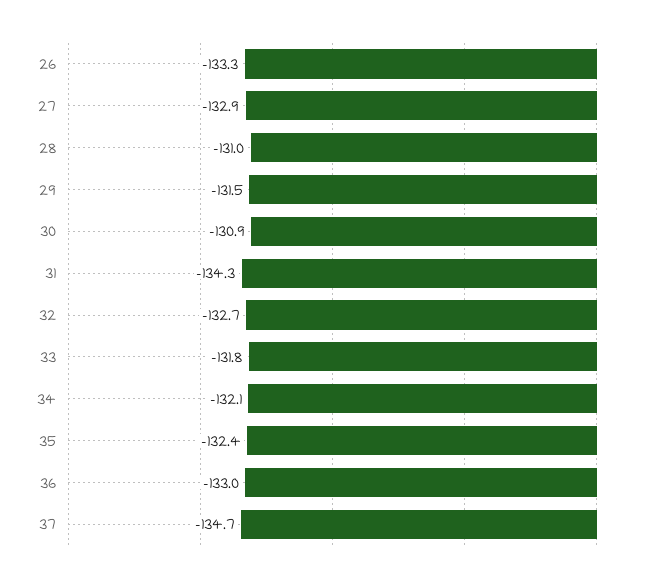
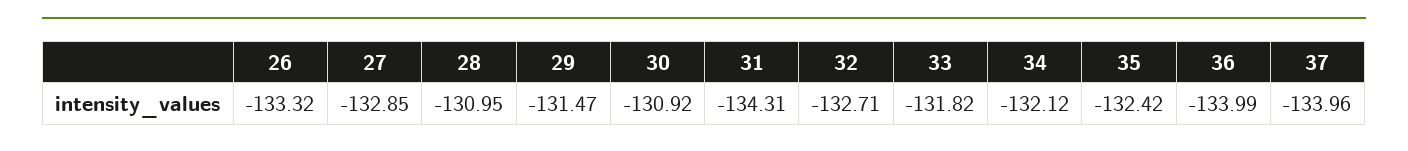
  {
    "26": -133.32,
    "27": -132.85,
    "28": -130.95,
    "29": -131.47,
    "30": -130.92,
    "31": -134.31,
    "32": -132.71,
    "33": -131.82,
    "34": -132.12,
    "35": -132.42,
-   "36": -133,
+   "36": -133.99,
-   "37": -134.7
+   "37": -133.96
  }

